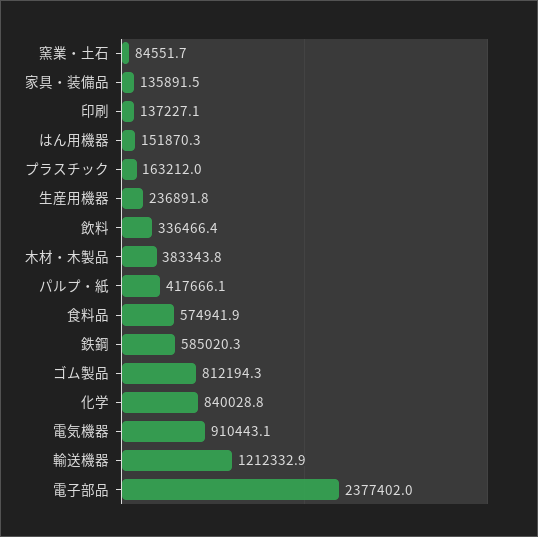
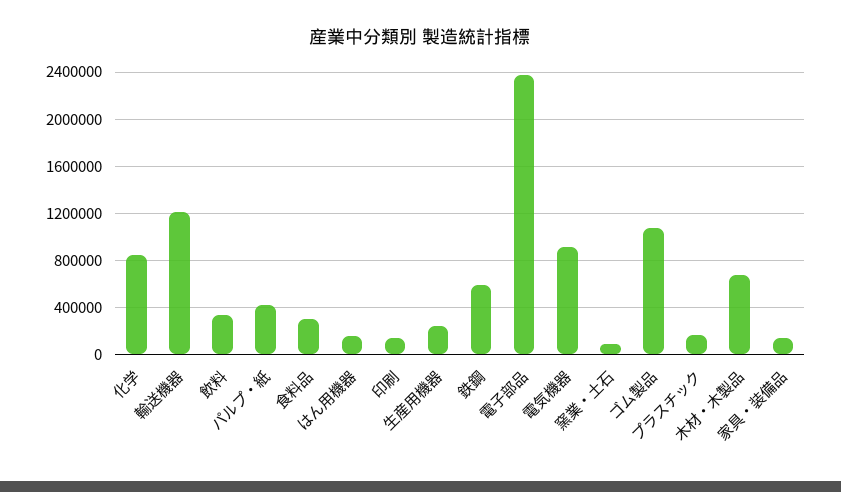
  {
    "窯業・土石": 84551.7,
    "家具・装備品": 135891.5,
    "印刷": 137227.1,
    "はん用機器": 151870.3,
    "プラスチック": 163212,
    "生産用機器": 236891.8,
    "飲料": 336466.4,
-   "木材・木製品": 383343.8,
+   "木材・木製品": 700000,
    "パルプ・紙": 417666.1,
-   "食料品": 574941.9,
+   "食料品": 300000,
    "鉄鋼": 585020.3,
-   "ゴム製品": 812194.3,
+   "ゴム製品": 1100000,
    "化学": 840028.8,
    "電気機器": 910443.1,
    "輸送機器": 1212332.9,
    "電子部品": 2377402
  }

